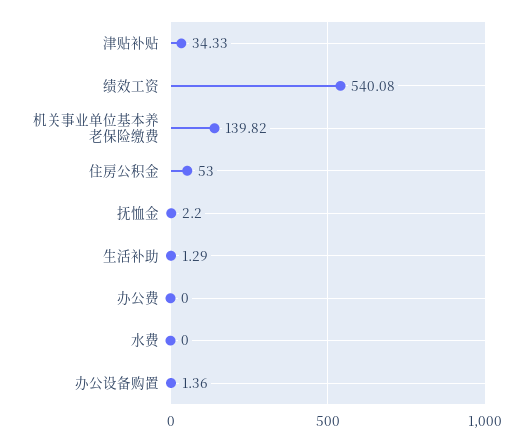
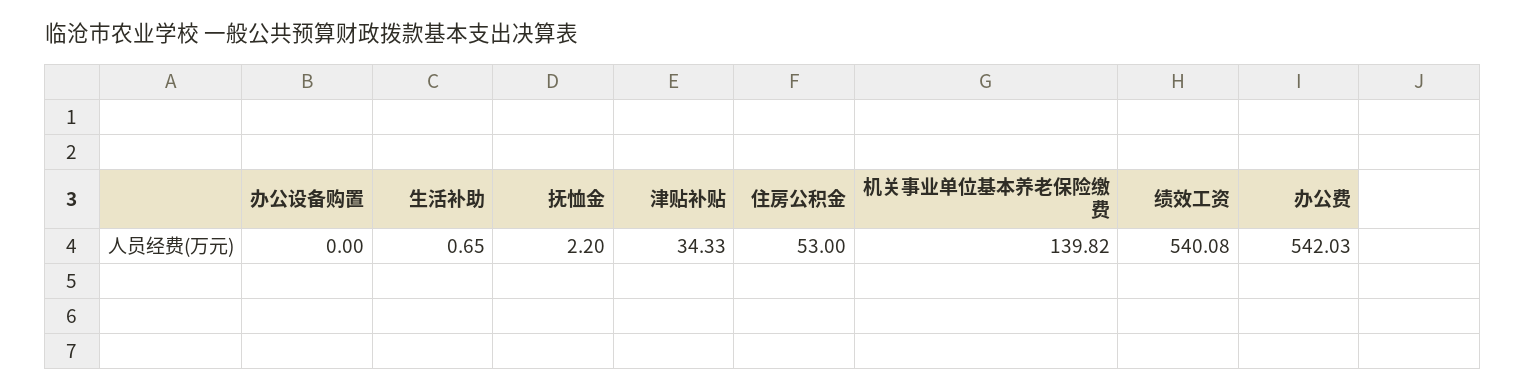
  {
    "津贴补贴": 34.33,
    "绩效工资": 540.08,
    "机关事业单位基本养老保险缴费": 139.82,
    "住房公积金": 53,
    "抚恤金": 2.2,
-   "生活补助": 1.29,
+   "生活补助": 0.65,
-   "办公费": 0,
+   "办公费": 542.03,
-   "水费": 0,
-   "办公设备购置": 1.36
+   "办公设备购置": 0
  }

